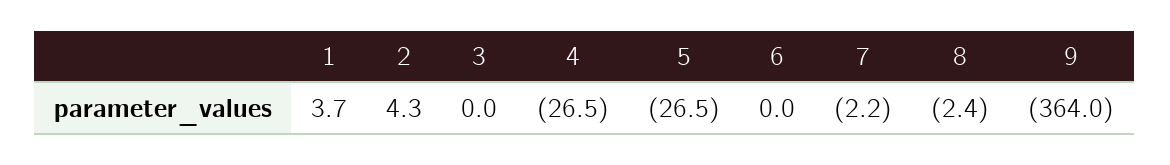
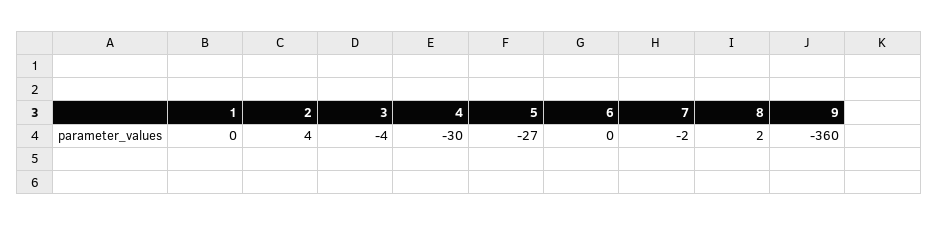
  {
-   "1": 3.7,
+   "1": 0,
    "2": 4.3,
-   "3": 0,
+   "3": -4,
-   "4": -26.5,
+   "4": -30,
    "5": -26.5,
    "6": 0,
    "7": -2.2,
-   "8": -2.4,
+   "8": 2,
-   "9": -364
+   "9": -360
  }

